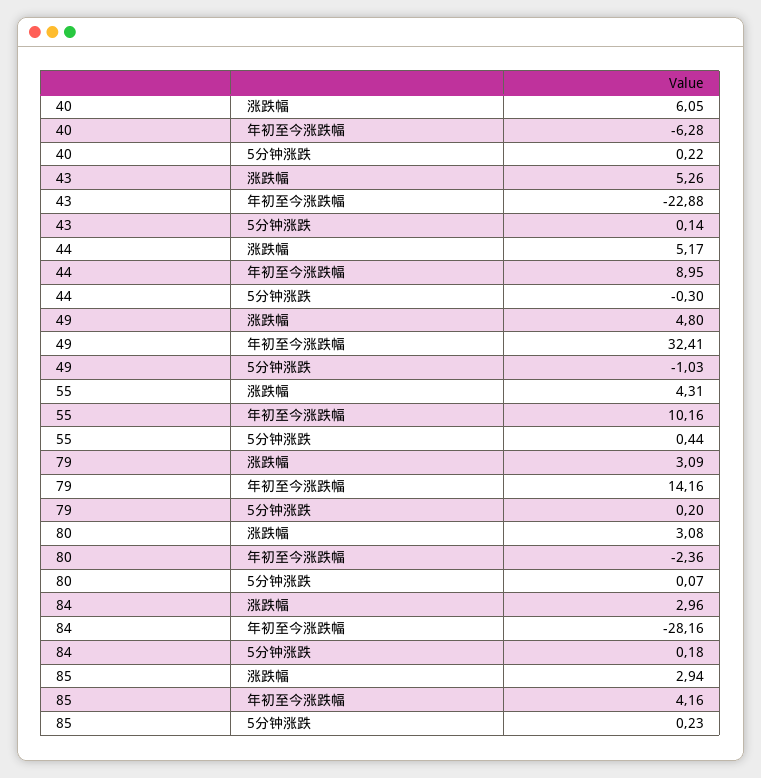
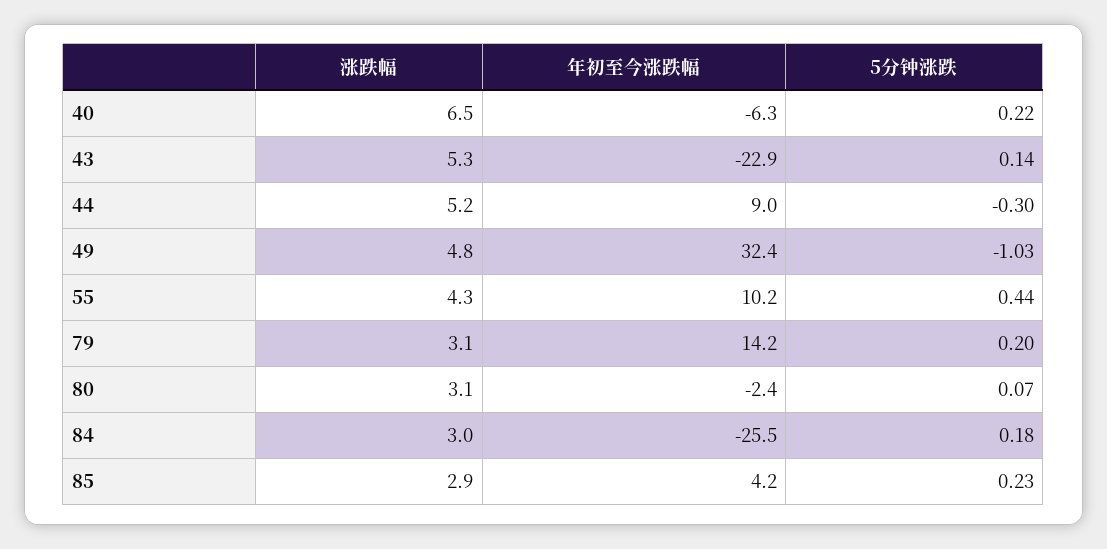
  {
    "40": {
-     "涨跌幅": 6.05,
+     "涨跌幅": 6.5,
      "年初至今涨跌幅": -6.28,
      "5分钟涨跌": 0.22
    },
    "43": {
      "涨跌幅": 5.26,
      "年初至今涨跌幅": -22.88,
      "5分钟涨跌": 0.14
    },
    "44": {
      "涨跌幅": 5.17,
      "年初至今涨跌幅": 8.95,
      "5分钟涨跌": -0.3
    },
    "49": {
      "涨跌幅": 4.8,
      "年初至今涨跌幅": 32.41,
      "5分钟涨跌": -1.03
    },
    "55": {
      "涨跌幅": 4.31,
      "年初至今涨跌幅": 10.16,
      "5分钟涨跌": 0.44
    },
    "79": {
      "涨跌幅": 3.09,
      "年初至今涨跌幅": 14.16,
      "5分钟涨跌": 0.2
    },
    "80": {
      "涨跌幅": 3.08,
      "年初至今涨跌幅": -2.36,
      "5分钟涨跌": 0.07
    },
    "84": {
      "涨跌幅": 2.96,
-     "年初至今涨跌幅": -28.16,
+     "年初至今涨跌幅": -25.5,
      "5分钟涨跌": 0.18
    },
    "85": {
      "涨跌幅": 2.94,
      "年初至今涨跌幅": 4.16,
      "5分钟涨跌": 0.23
    }
  }

